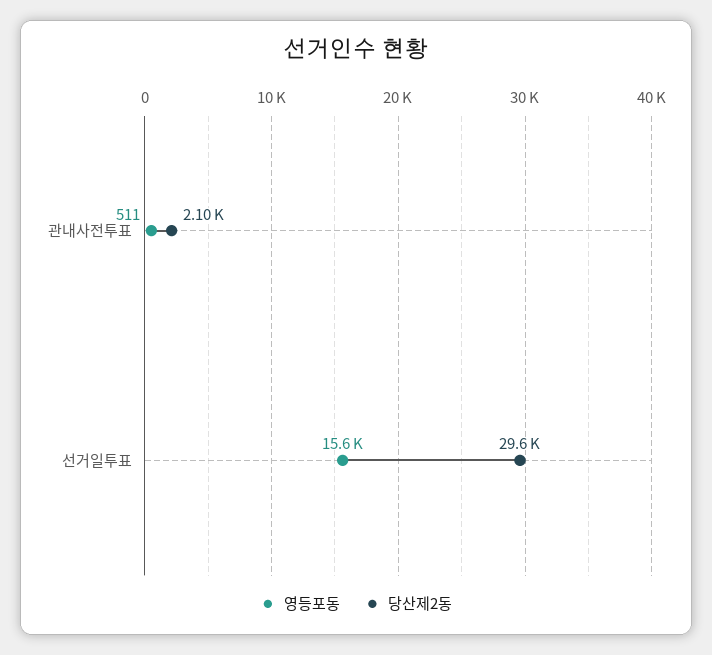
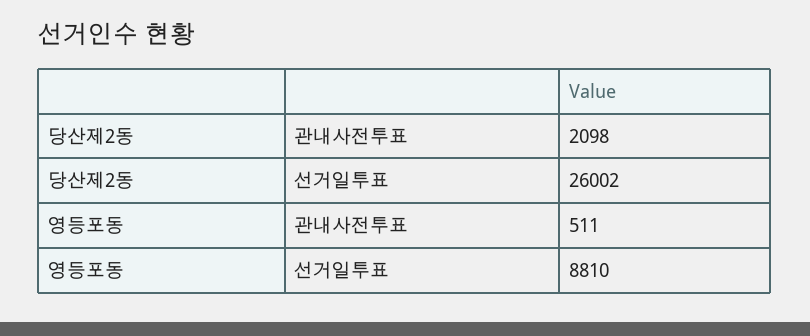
  {
    "영등포동": {
      "관내사전투표": 511,
-     "선거일투표": 15600
+     "선거일투표": 8810
    },
    "당산제2동": {
      "관내사전투표": 2098,
-     "선거일투표": 29600
+     "선거일투표": 26002
    }
  }

